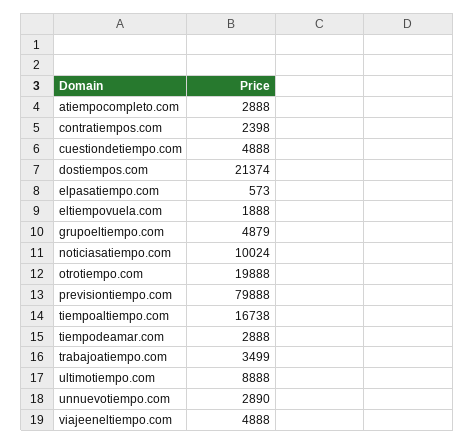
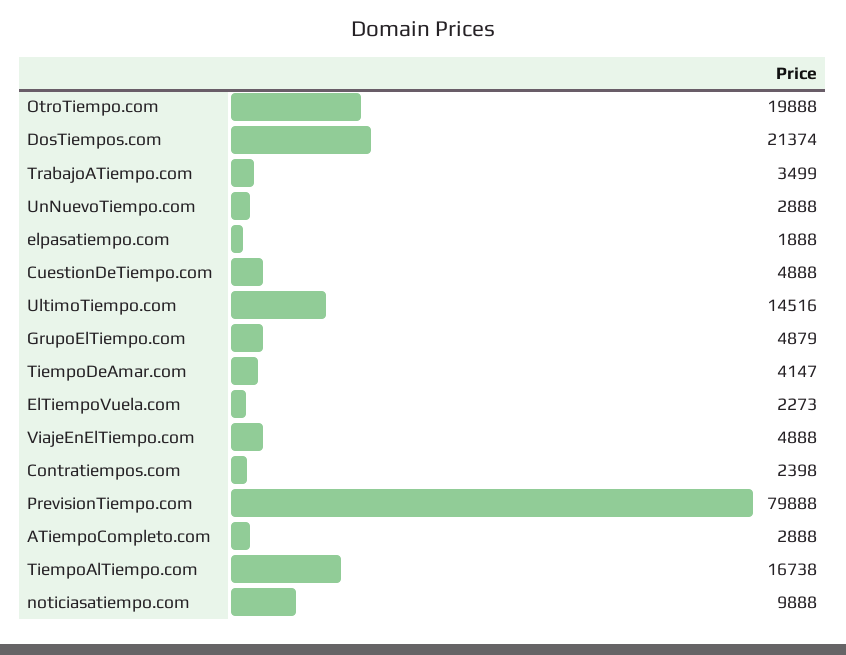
  {
    "atiempocompleto.com": 2888,
    "contratiempos.com": 2398,
    "cuestiondetiempo.com": 4888,
    "dostiempos.com": 21374,
-   "elpasatiempo.com": 573,
+   "elpasatiempo.com": 1888,
-   "eltiempovuela.com": 1888,
+   "eltiempovuela.com": 2273,
    "grupoeltiempo.com": 4879,
-   "noticiasatiempo.com": 10024,
+   "noticiasatiempo.com": 9888,
    "otrotiempo.com": 19888,
    "previsiontiempo.com": 79888,
    "tiempoaltiempo.com": 16738,
-   "tiempodeamar.com": 2888,
+   "tiempodeamar.com": 4147,
    "trabajoatiempo.com": 3499,
-   "ultimotiempo.com": 8888,
+   "ultimotiempo.com": 14516,
-   "unnuevotiempo.com": 2890,
+   "unnuevotiempo.com": 2888,
    "viajeeneltiempo.com": 4888
  }

